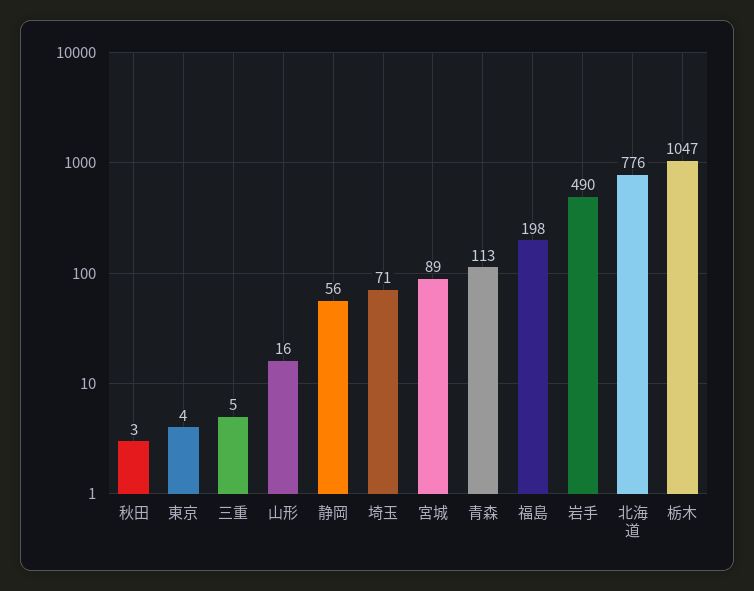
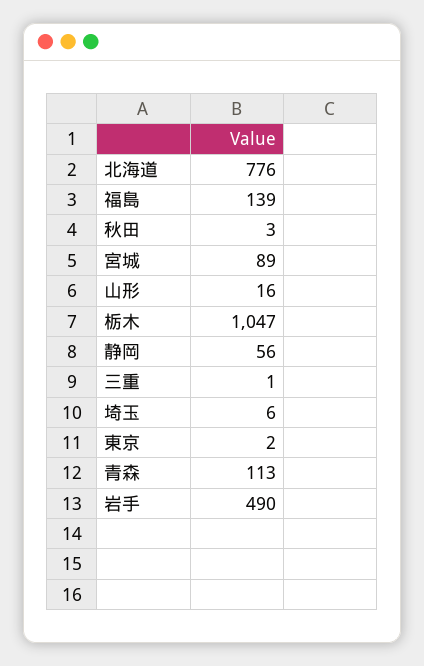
  {
    "秋田": 3,
-   "東京": 4,
+   "東京": 2,
-   "三重": 5,
+   "三重": 1,
    "山形": 16,
    "静岡": 56,
-   "埼玉": 71,
+   "埼玉": 6,
    "宮城": 89,
    "青森": 113,
-   "福島": 198,
+   "福島": 139,
    "岩手": 490,
    "北海道": 776,
    "栃木": 1047
  }

